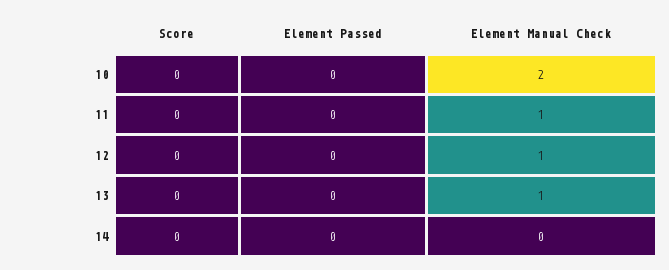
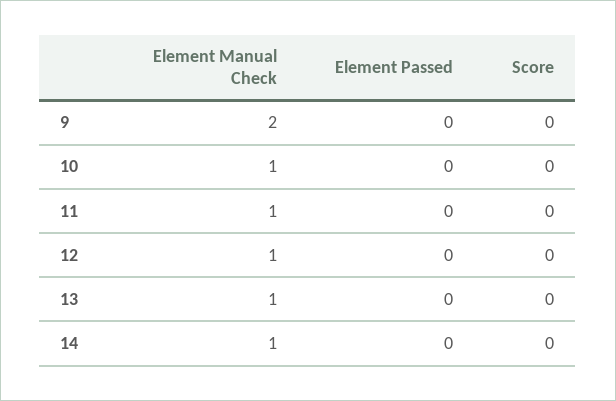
  {
    "Score": {
      "10": 0,
      "11": 0,
      "12": 0,
      "13": 0,
-     "14": 0
+     "14": 0,
+     "9": 0
    },
    "Element Passed": {
      "10": 0,
      "11": 0,
      "12": 0,
      "13": 0,
-     "14": 0
+     "14": 0,
+     "9": 0
    },
    "Element Manual Check": {
-     "10": 2,
+     "10": 1,
      "11": 1,
      "12": 1,
      "13": 1,
-     "14": 0
+     "14": 1,
+     "9": 2
    }
  }

